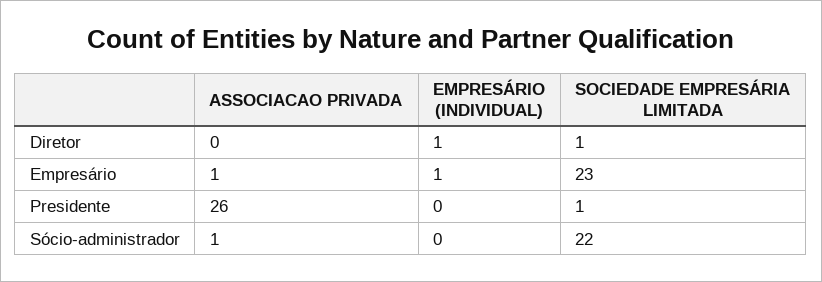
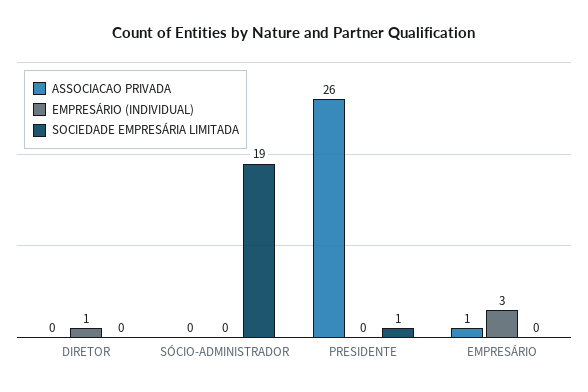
  {
    "ASSOCIACAO PRIVADA": {
      "Diretor": 0,
      "Empresário": 1,
      "Presidente": 26,
-     "Sócio-administrador": 1
+     "Sócio-administrador": 0
    },
    "EMPRESÁRIO (INDIVIDUAL)": {
      "Diretor": 1,
-     "Empresário": 1,
+     "Empresário": 3,
      "Presidente": 0,
      "Sócio-administrador": 0
    },
    "SOCIEDADE EMPRESÁRIA LIMITADA": {
-     "Diretor": 1,
+     "Diretor": 0,
-     "Empresário": 23,
+     "Empresário": 0,
      "Presidente": 1,
-     "Sócio-administrador": 22
+     "Sócio-administrador": 19
    }
  }

